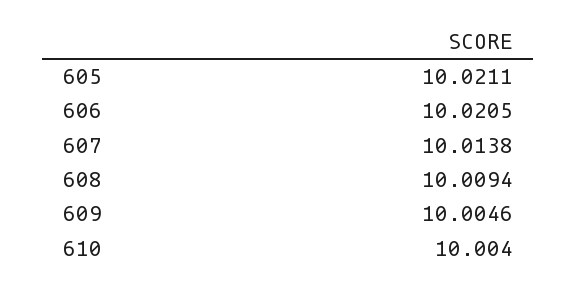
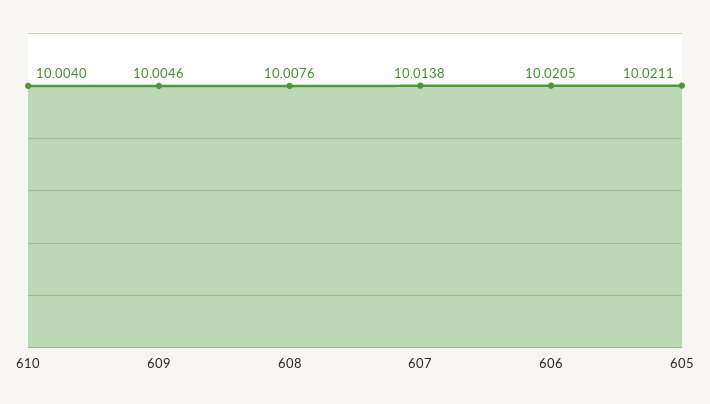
  {
    "605": 10.0211,
    "606": 10.0205,
    "607": 10.0138,
-   "608": 10.0094,
+   "608": 10.0076,
    "609": 10.0046,
    "610": 10.004
  }

